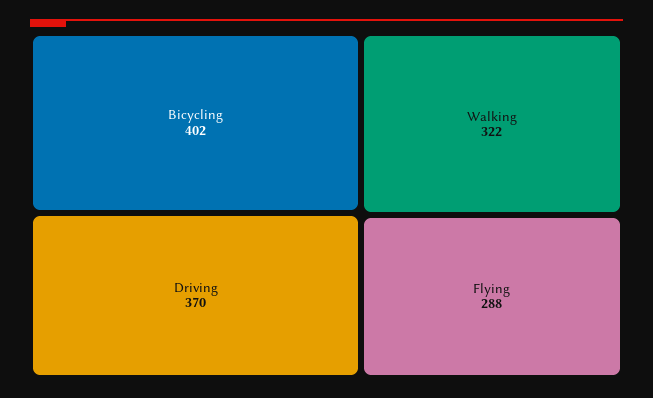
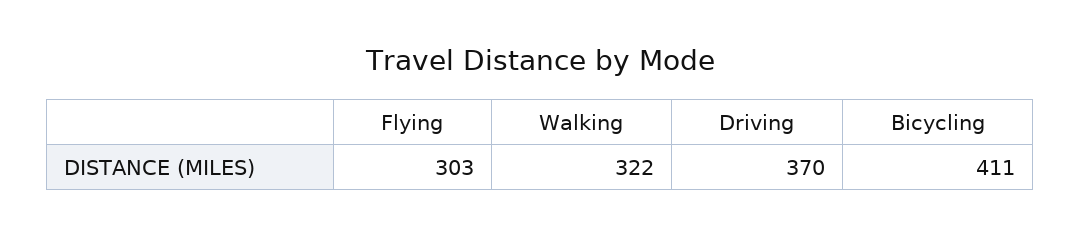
  {
-   "Bicycling": 402,
+   "Bicycling": 411,
    "Driving": 370,
    "Walking": 322,
-   "Flying": 288
+   "Flying": 303
  }

